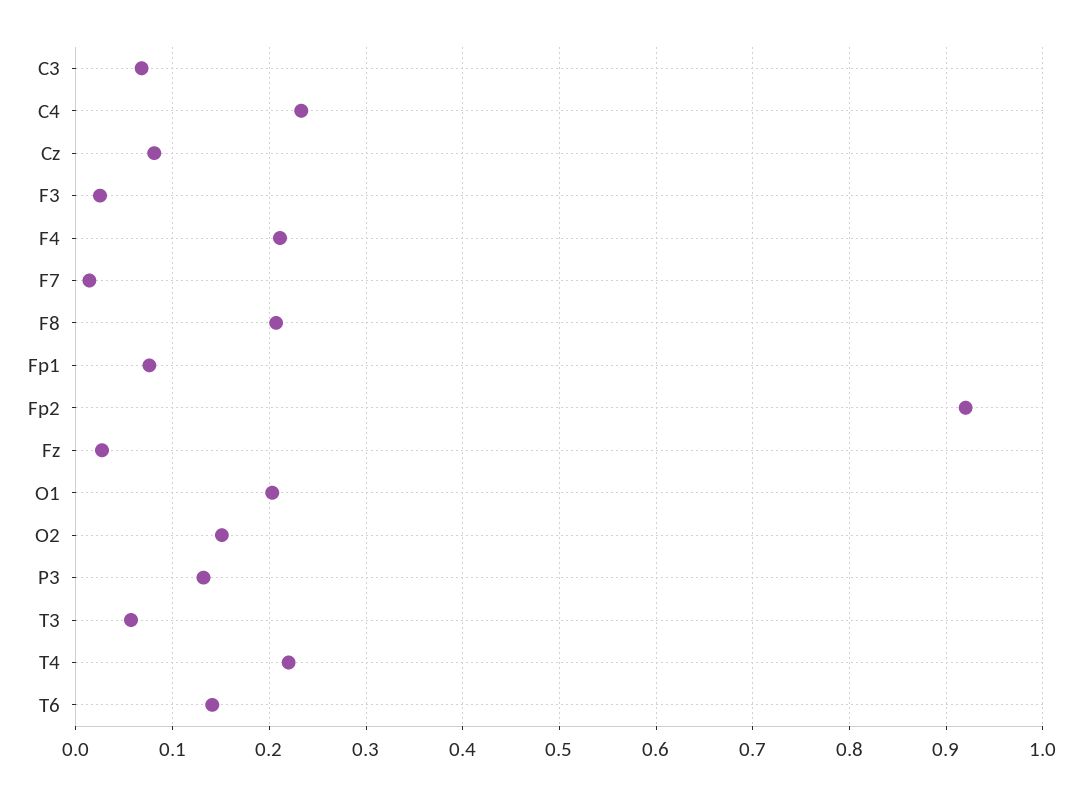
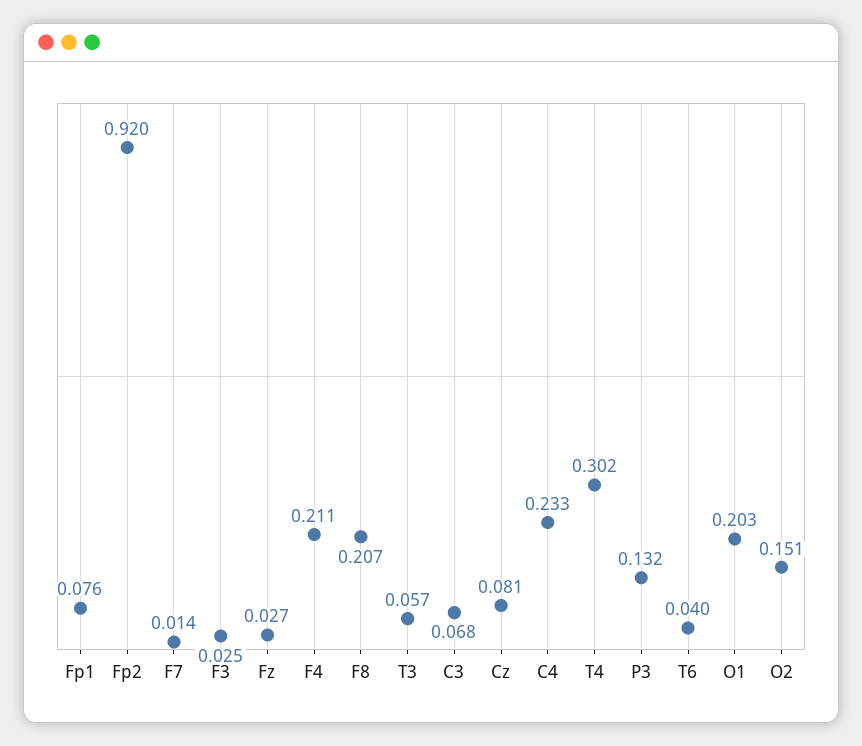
  {
    "C3": 0.068,
    "C4": 0.233,
    "Cz": 0.081,
    "F3": 0.025,
    "F4": 0.211,
    "F7": 0.014,
    "F8": 0.207,
    "Fp1": 0.076,
    "Fp2": 0.92,
    "Fz": 0.027,
    "O1": 0.203,
    "O2": 0.151,
    "P3": 0.132,
    "T3": 0.057,
-   "T4": 0.22,
+   "T4": 0.302,
-   "T6": 0.14
+   "T6": 0.04
  }

